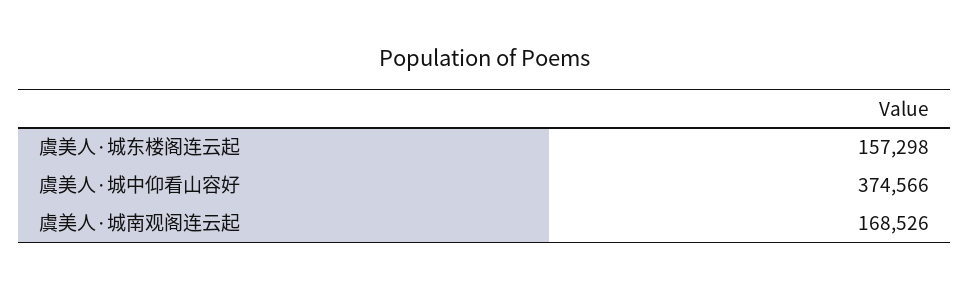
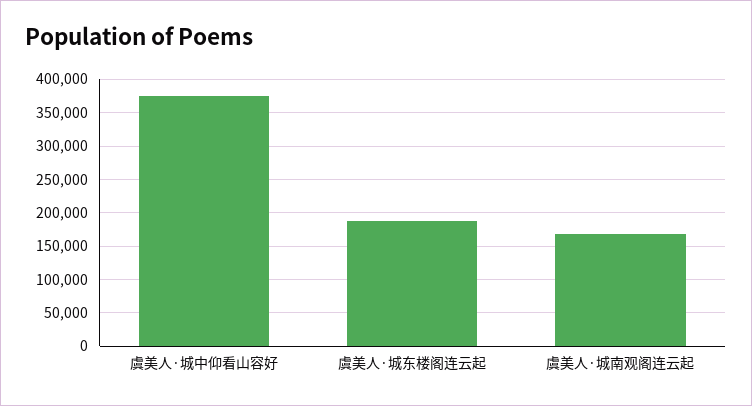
  {
-   "虞美人·城东楼阁连云起": 157298,
+   "虞美人·城东楼阁连云起": 190000,
    "虞美人·城中仰看山容好": 374566,
    "虞美人·城南观阁连云起": 168526
  }

